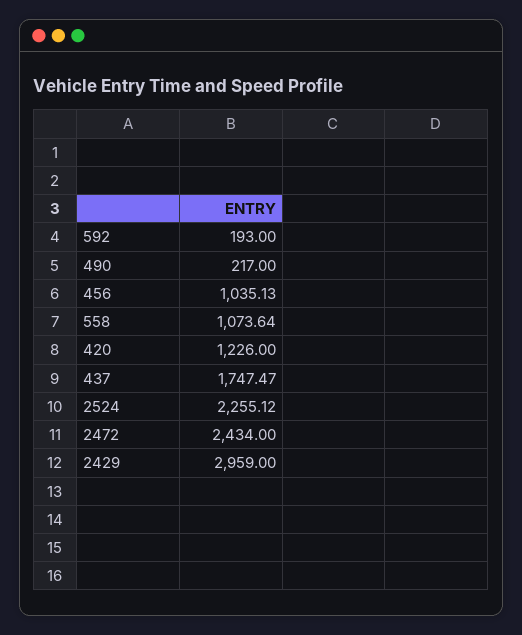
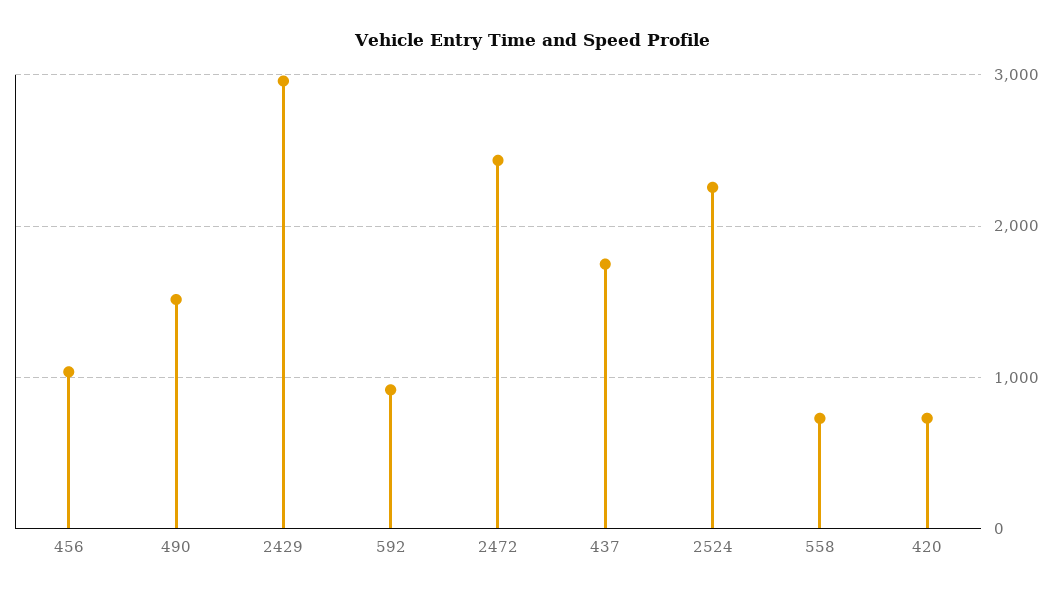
  {
-   "592": 193,
+   "592": 900,
-   "490": 217,
+   "490": 1500,
    "456": 1035.13,
-   "558": 1073.64,
+   "558": 700,
-   "420": 1226,
+   "420": 700,
    "437": 1747.47,
    "2524": 2255.12,
    "2472": 2434,
    "2429": 2959
  }

